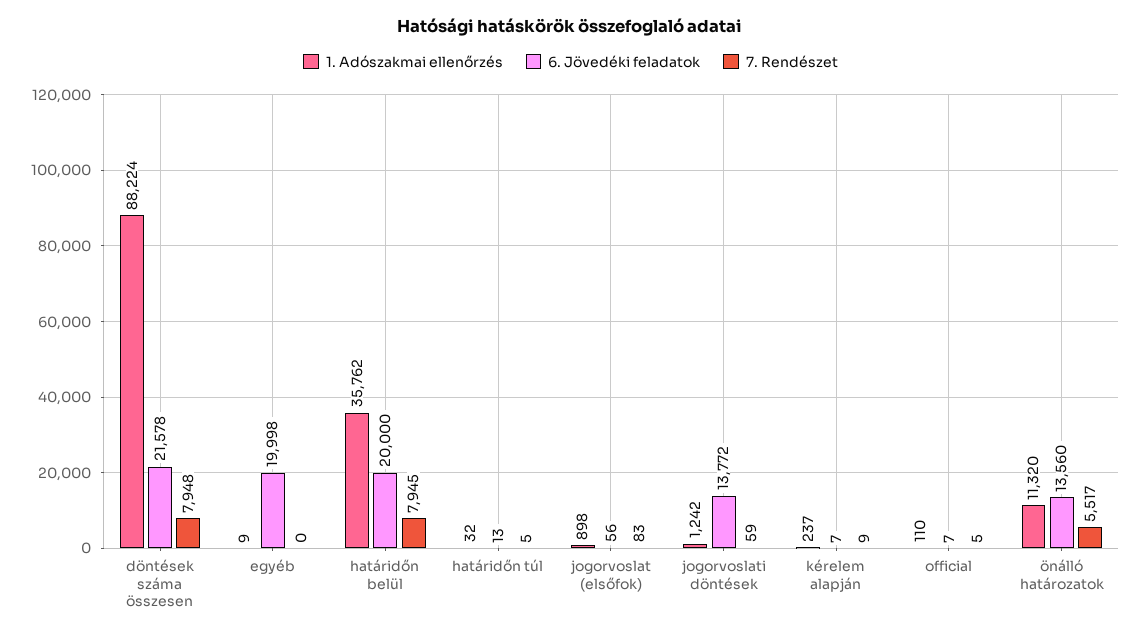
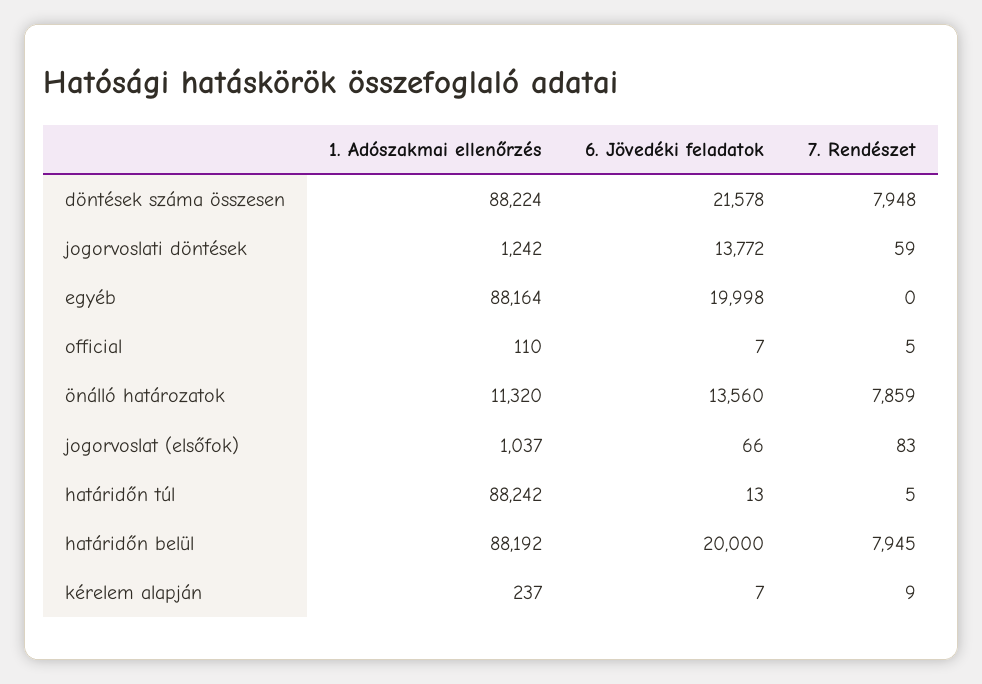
  {
    "1. Adószakmai ellenőrzés": {
      "döntések száma összesen": 88224,
-     "egyéb": 9,
+     "egyéb": 88164,
-     "határidőn belül": 35762,
+     "határidőn belül": 88192,
-     "határidőn túl": 32,
+     "határidőn túl": 88242,
-     "jogorvoslat (elsőfok)": 898,
+     "jogorvoslat (elsőfok)": 1037,
      "jogorvoslati döntések": 1242,
      "kérelem alapján": 237,
      "official": 110,
      "önálló határozatok": 11320
    },
    "6. Jövedéki feladatok": {
      "döntések száma összesen": 21578,
      "egyéb": 19998,
      "határidőn belül": 20000,
      "határidőn túl": 13,
-     "jogorvoslat (elsőfok)": 56,
+     "jogorvoslat (elsőfok)": 66,
      "jogorvoslati döntések": 13772,
      "kérelem alapján": 7,
      "official": 7,
      "önálló határozatok": 13560
    },
    "7. Rendészet": {
      "döntések száma összesen": 7948,
      "egyéb": 0,
      "határidőn belül": 7945,
      "határidőn túl": 5,
      "jogorvoslat (elsőfok)": 83,
      "jogorvoslati döntések": 59,
      "kérelem alapján": 9,
      "official": 5,
-     "önálló határozatok": 5517
+     "önálló határozatok": 7859
    }
  }

